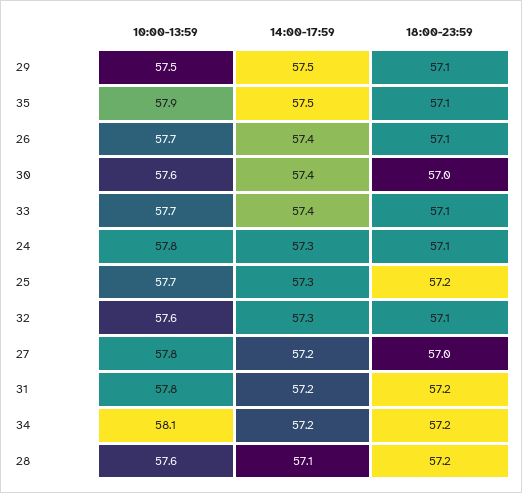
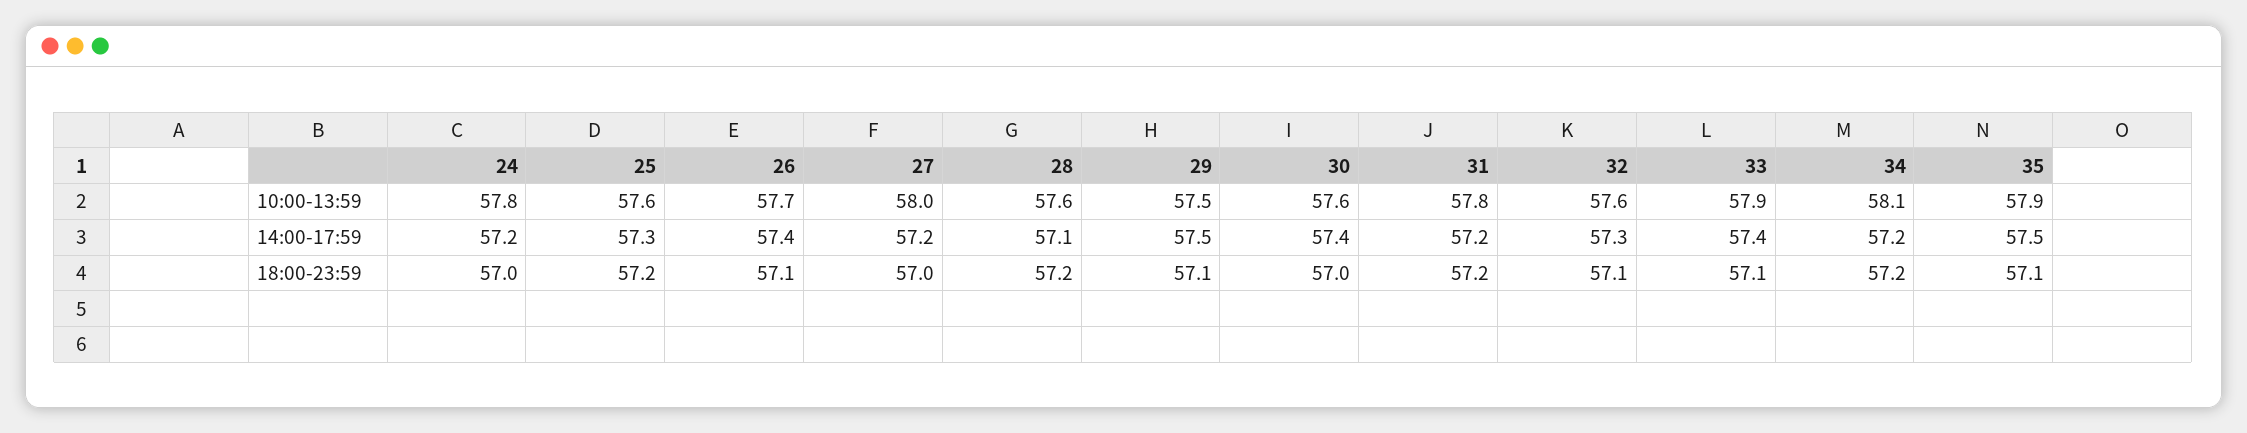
  {
    "10:00-13:59": {
      "29": 57.5,
      "35": 57.9,
      "26": 57.7,
      "30": 57.6,
-     "33": 57.7,
+     "33": 57.9,
      "24": 57.8,
-     "25": 57.7,
+     "25": 57.6,
      "32": 57.6,
-     "27": 57.8,
+     "27": 58,
      "31": 57.8,
      "34": 58.1,
      "28": 57.6
    },
    "14:00-17:59": {
      "29": 57.5,
      "35": 57.5,
      "26": 57.4,
      "30": 57.4,
      "33": 57.4,
-     "24": 57.3,
+     "24": 57.2,
      "25": 57.3,
      "32": 57.3,
      "27": 57.2,
      "31": 57.2,
      "34": 57.2,
      "28": 57.1
    },
    "18:00-23:59": {
      "29": 57.1,
      "35": 57.1,
      "26": 57.1,
      "30": 57,
      "33": 57.1,
-     "24": 57.1,
+     "24": 57,
      "25": 57.2,
      "32": 57.1,
      "27": 57,
      "31": 57.2,
      "34": 57.2,
      "28": 57.2
    }
  }

